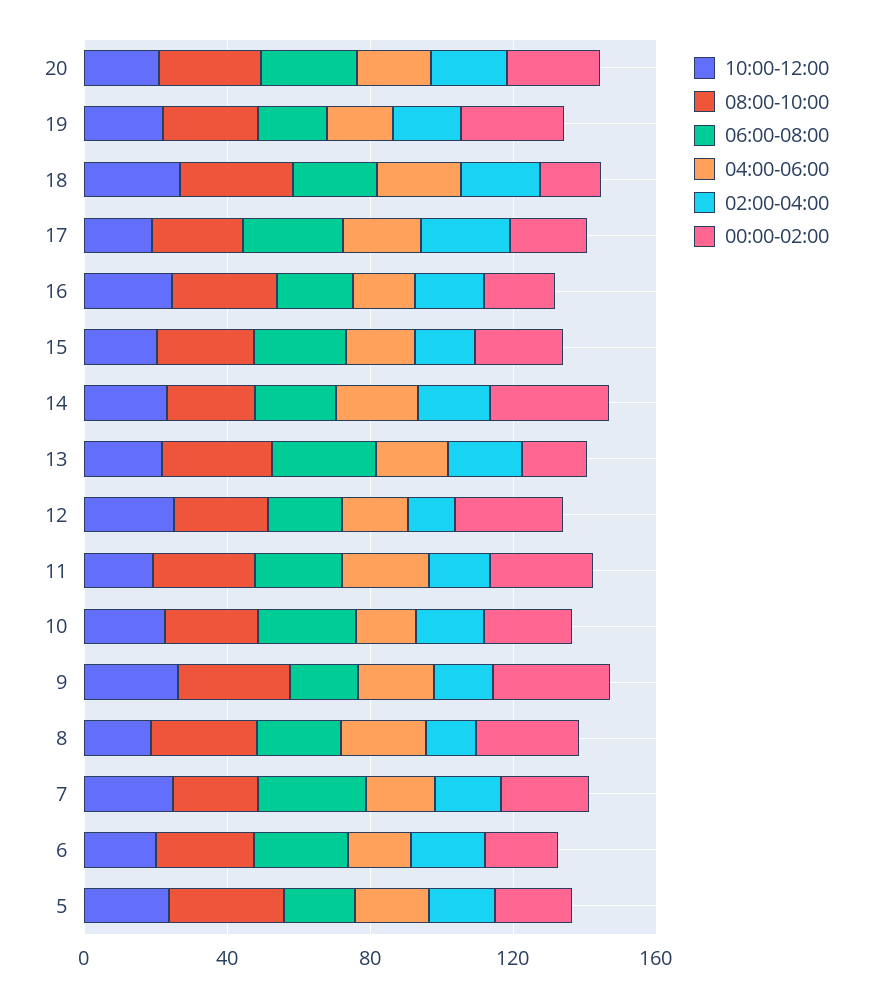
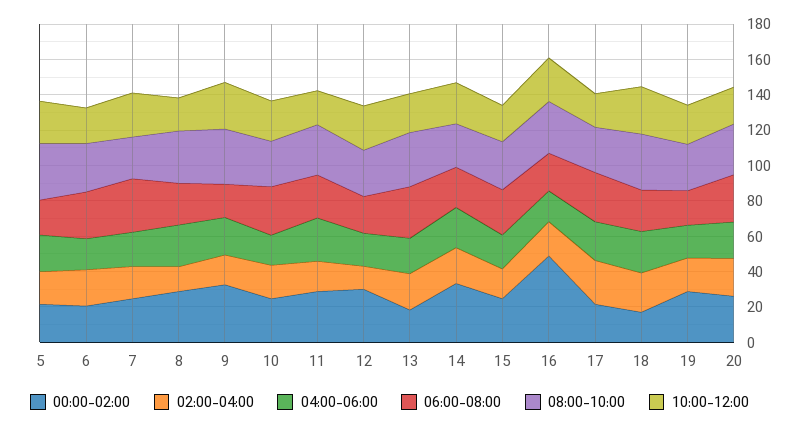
  {
    "10:00-12:00": {
      "20": 20,
      "19": 20,
      "18": 25,
      "17": 20,
      "16": 25,
      "15": 20,
      "14": 25,
      "13": 20,
      "12": 25,
      "11": 20,
      "10": 25,
      "9": 25,
      "8": 20,
      "7": 25,
      "6": 20,
      "5": 25
    },
    "08:00-10:00": {
      "20": 30,
      "19": 25,
      "18": 30,
      "17": 25,
      "16": 30,
      "15": 25,
      "14": 25,
      "13": 30,
      "12": 25,
      "11": 30,
      "10": 25,
      "9": 30,
      "8": 30,
      "7": 25,
      "6": 25,
      "5": 30
    },
    "06:00-08:00": {
      "20": 25,
      "19": 20,
      "18": 25,
      "17": 30,
      "16": 20,
      "15": 25,
      "14": 25,
      "13": 30,
      "12": 20,
      "11": 25,
      "10": 30,
      "9": 20,
      "8": 25,
      "7": 30,
      "6": 25,
      "5": 20
    },
    "04:00-06:00": {
      "20": 20,
      "19": 20,
      "18": 25,
      "17": 20,
      "16": 15,
      "15": 20,
      "14": 25,
      "13": 20,
      "12": 20,
      "11": 25,
      "10": 15,
      "9": 20,
      "8": 25,
      "7": 20,
      "6": 20,
      "5": 20
    },
    "02:00-04:00": {
      "20": 20,
      "19": 20,
      "18": 20,
      "17": 25,
      "16": 20,
      "15": 15,
      "14": 20,
      "13": 20,
      "12": 15,
      "11": 15,
      "10": 20,
      "9": 15,
      "8": 15,
      "7": 20,
      "6": 20,
      "5": 20
    },
    "00:00-02:00": {
      "20": 25,
      "19": 30,
      "18": 15,
      "17": 20,
-     "16": 20,
+     "16": 50,
      "15": 25,
      "14": 35,
      "13": 20,
      "12": 30,
      "11": 30,
      "10": 25,
      "9": 35,
      "8": 30,
      "7": 25,
      "6": 20,
      "5": 20
    }
  }

